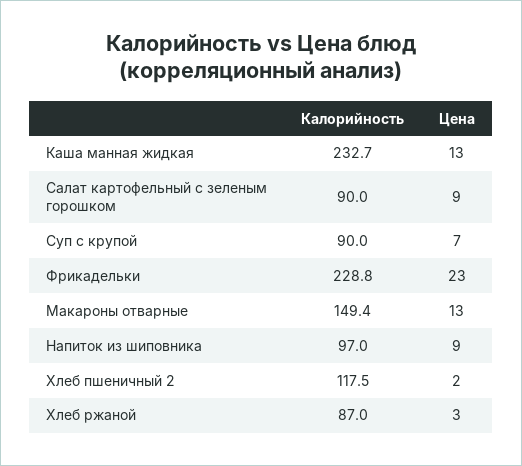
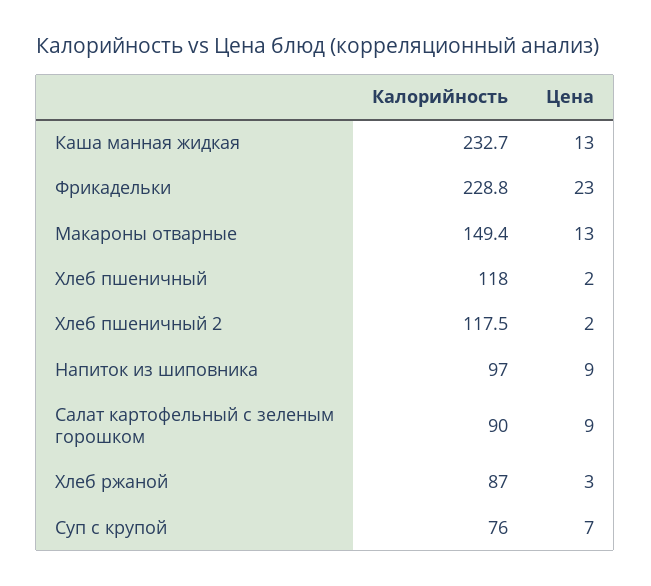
  {
    "Калорийность": {
      "Каша манная жидкая": 232.7,
      "Салат картофельный с зеленым горошком": 90,
-     "Суп с крупой": 90,
+     "Суп с крупой": 76,
      "Фрикадельки": 228.8,
      "Макароны отварные": 149.4,
      "Напиток из шиповника": 97,
      "Хлеб пшеничный 2": 117.5,
-     "Хлеб ржаной": 87
+     "Хлеб ржаной": 87,
+     "Хлеб пшеничный": 118
    },
    "Цена": {
      "Каша манная жидкая": 13,
      "Салат картофельный с зеленым горошком": 9,
      "Суп с крупой": 7,
      "Фрикадельки": 23,
      "Макароны отварные": 13,
      "Напиток из шиповника": 9,
      "Хлеб пшеничный 2": 2,
-     "Хлеб ржаной": 3
+     "Хлеб ржаной": 3,
+     "Хлеб пшеничный": 2
    }
  }

